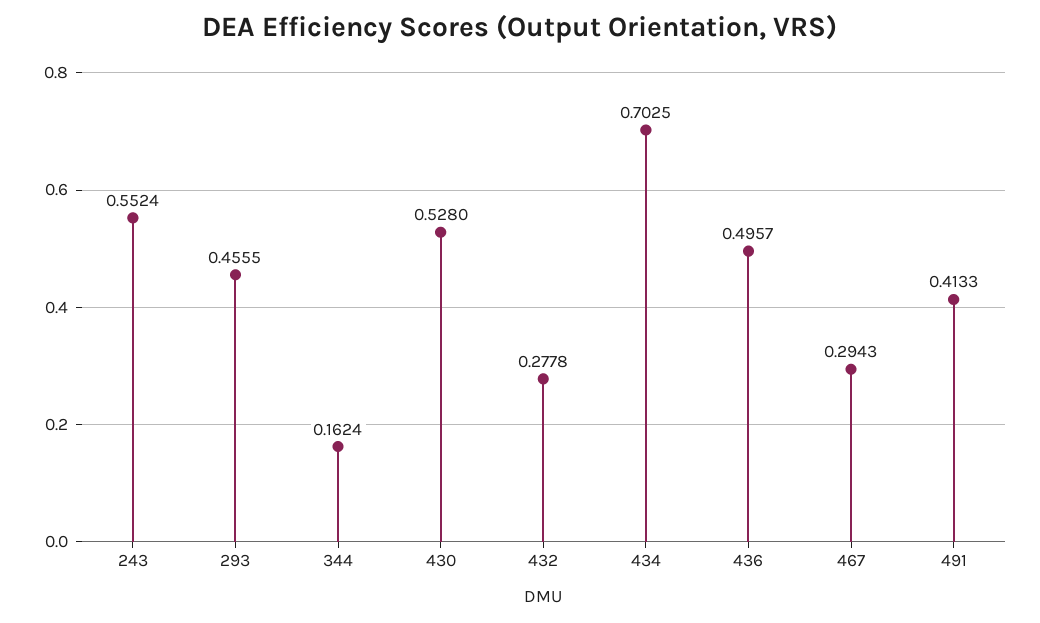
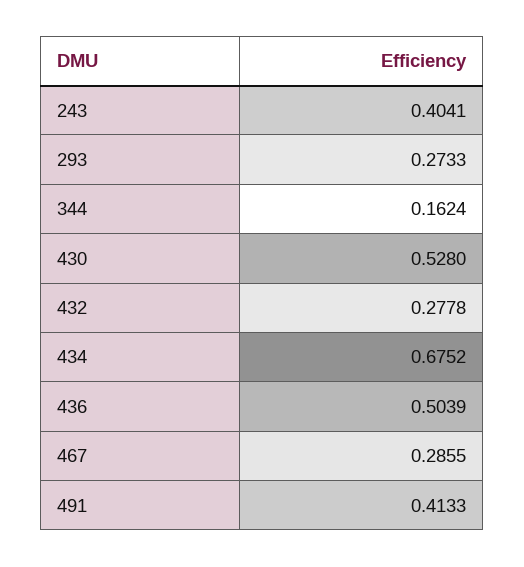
  {
-   "243": 0.5524,
+   "243": 0.4041,
-   "293": 0.4555,
+   "293": 0.2733,
    "344": 0.1624,
    "430": 0.528,
    "432": 0.2778,
-   "434": 0.7025,
+   "434": 0.6752,
-   "436": 0.4957,
+   "436": 0.5039,
-   "467": 0.2943,
+   "467": 0.2855,
    "491": 0.4133
  }

